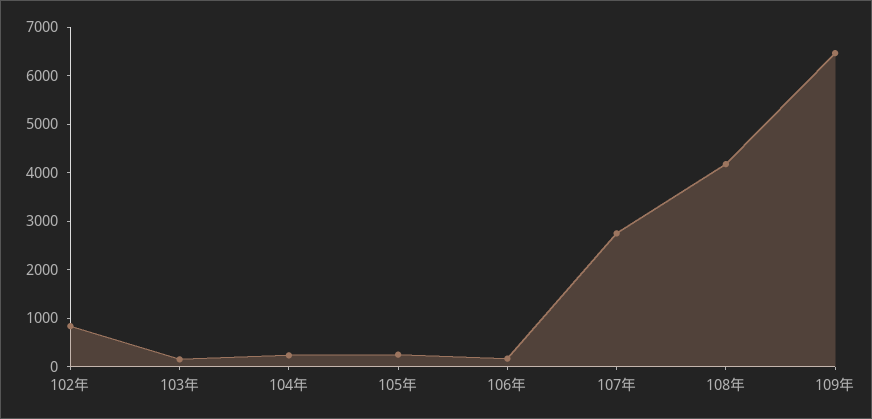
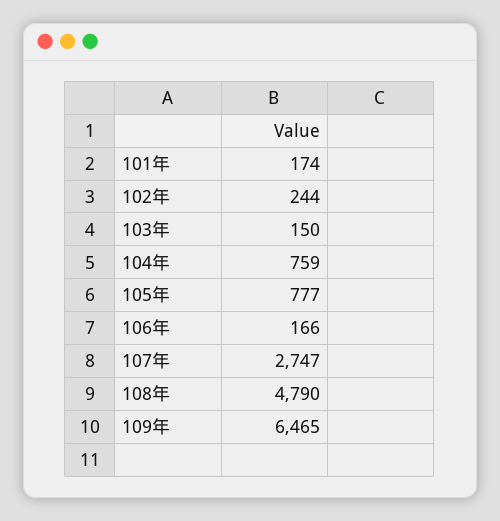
  {
-   "102年": 800,
+   "102年": 244,
    "103年": 150,
-   "104年": 200,
+   "104年": 759,
-   "105年": 200,
+   "105年": 777,
    "106年": 166,
    "107年": 2747,
-   "108年": 4200,
+   "108年": 4790,
-   "109年": 6465
+   "109年": 6465,
+   "101年": 174
  }

